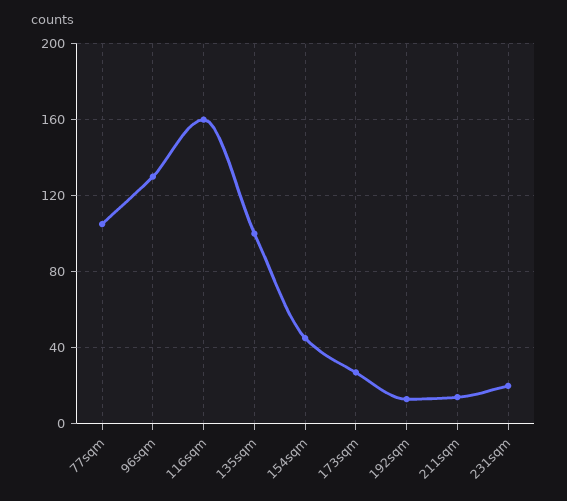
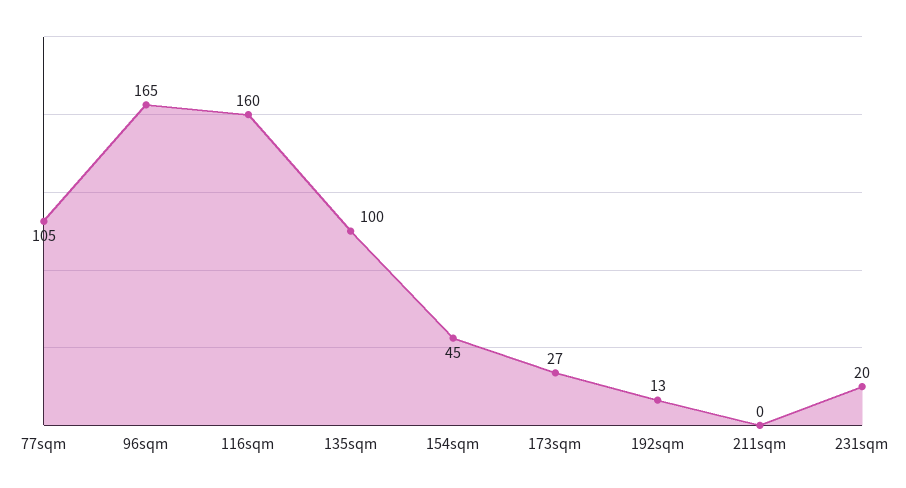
  {
    "77sqm": 105,
-   "96sqm": 130,
+   "96sqm": 165,
    "116sqm": 160,
    "135sqm": 100,
    "154sqm": 45,
    "173sqm": 27,
    "192sqm": 13,
-   "211sqm": 15,
+   "211sqm": 0,
    "231sqm": 20
  }

